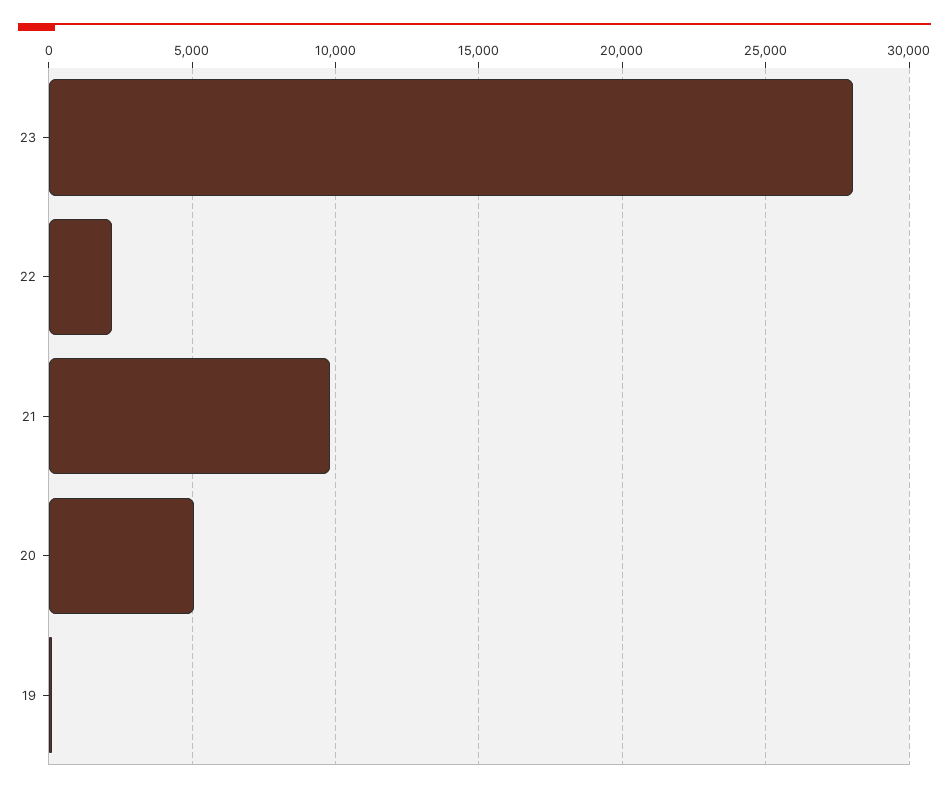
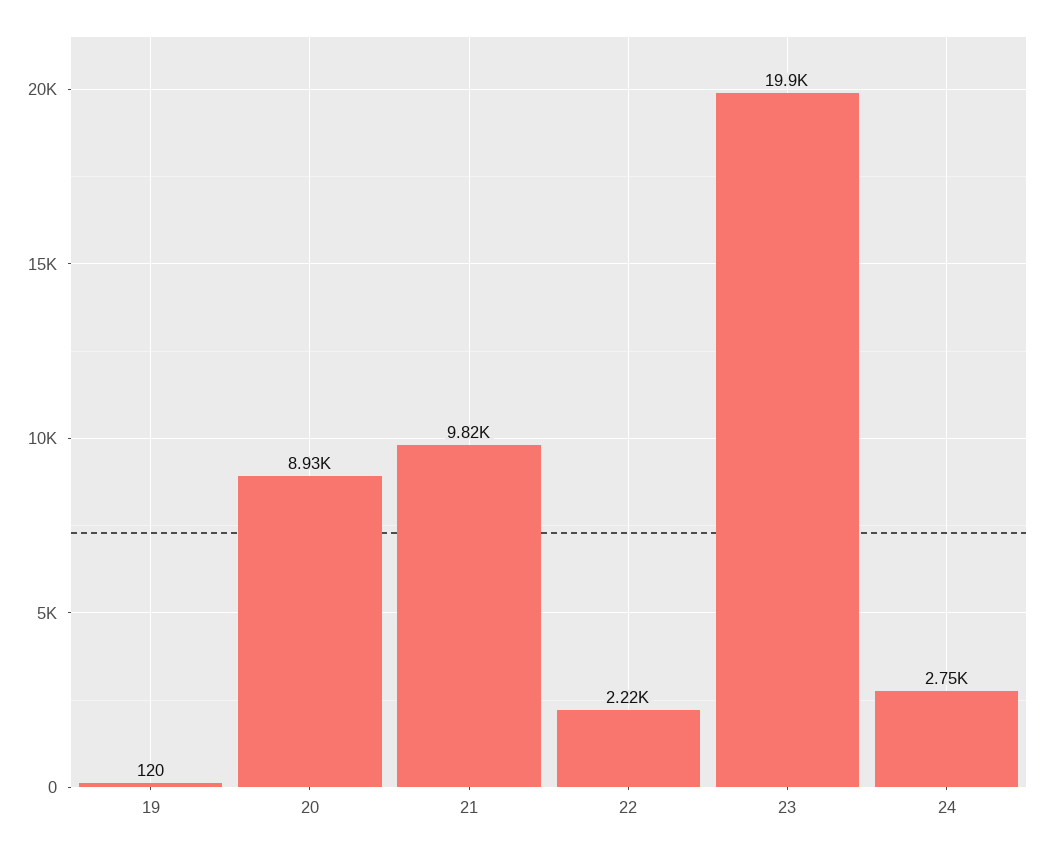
  {
-   "23": 28000,
+   "23": 19900,
    "22": 2220,
    "21": 9820,
-   "20": 5000,
+   "20": 8930,
-   "19": 120
+   "19": 120,
+   "24": 2750
  }

